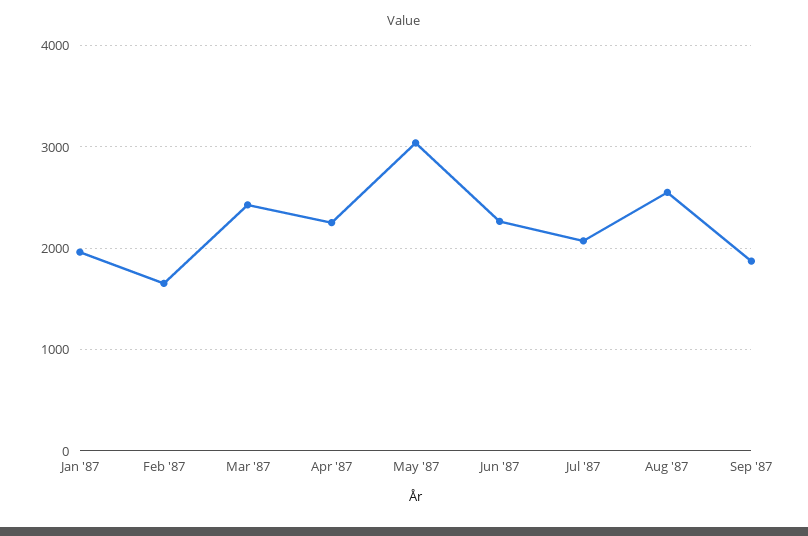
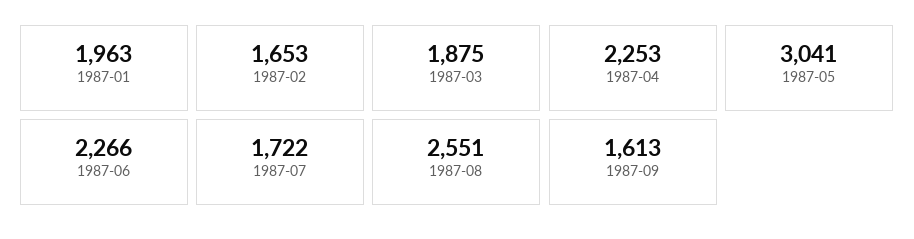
  {
    "Jan '87": 1963,
    "Feb '87": 1653,
-   "Mar '87": 2400,
+   "Mar '87": 1875,
    "Apr '87": 2253,
    "May '87": 3041,
    "Jun '87": 2266,
-   "Jul '87": 2100,
+   "Jul '87": 1722,
    "Aug '87": 2551,
-   "Sep '87": 1900
+   "Sep '87": 1613
  }

